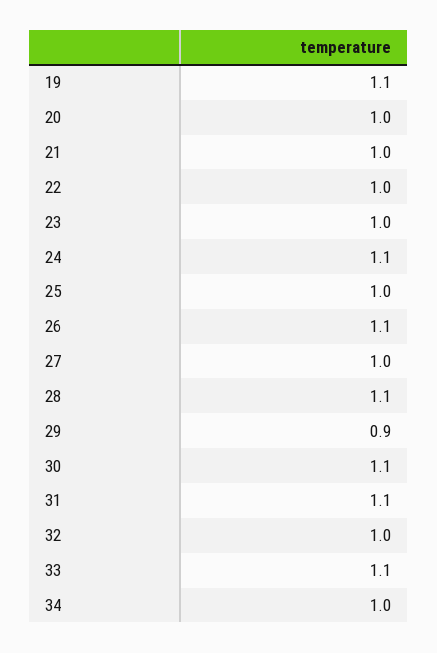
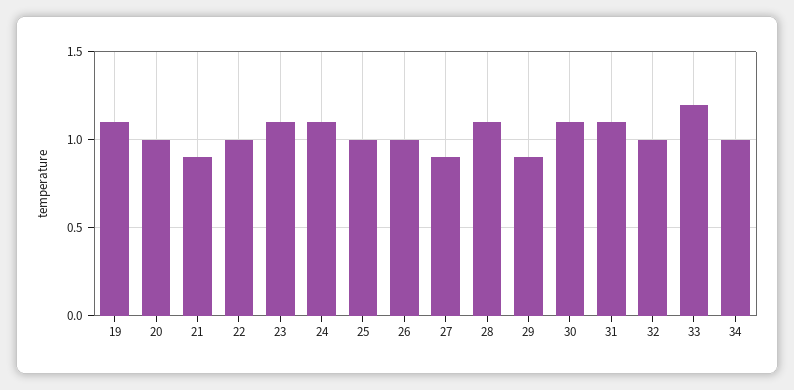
  {
    "19": 1.1,
    "20": 1,
-   "21": 1,
+   "21": 0.9,
    "22": 1,
-   "23": 1,
+   "23": 1.1,
    "24": 1.1,
    "25": 1,
-   "26": 1.1,
+   "26": 1,
-   "27": 1,
+   "27": 0.9,
    "28": 1.1,
    "29": 0.9,
    "30": 1.1,
    "31": 1.1,
    "32": 1,
-   "33": 1.1,
+   "33": 1.2,
    "34": 1
  }

